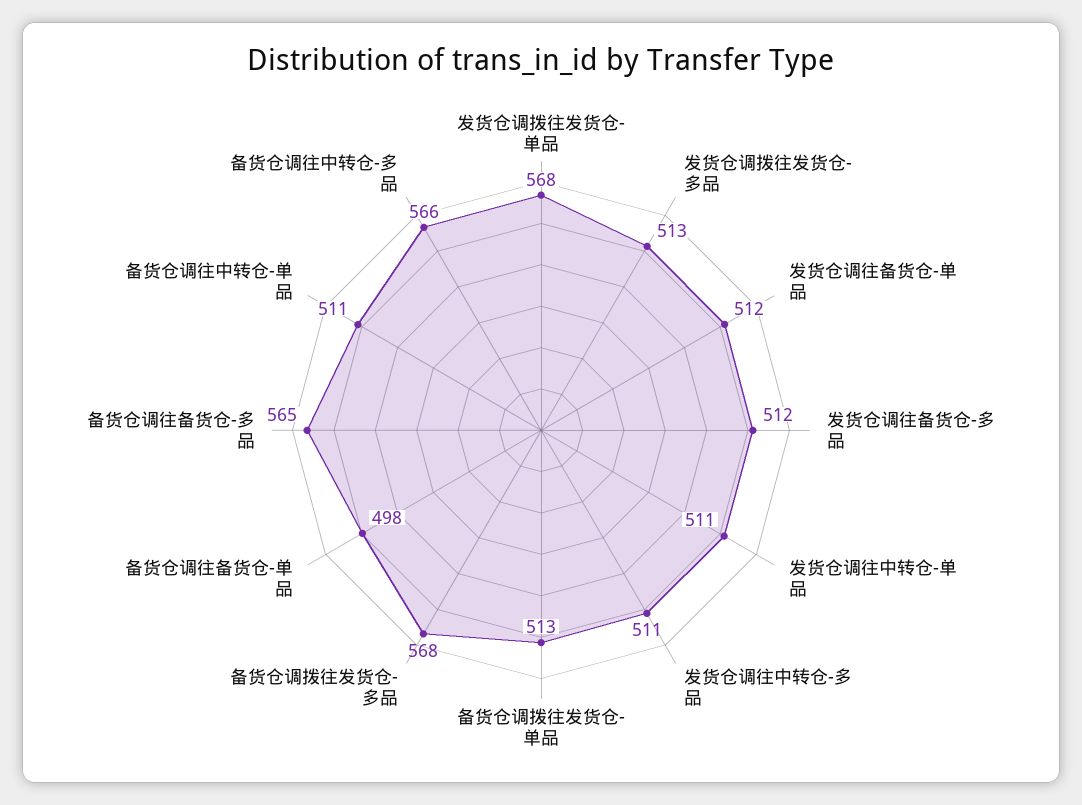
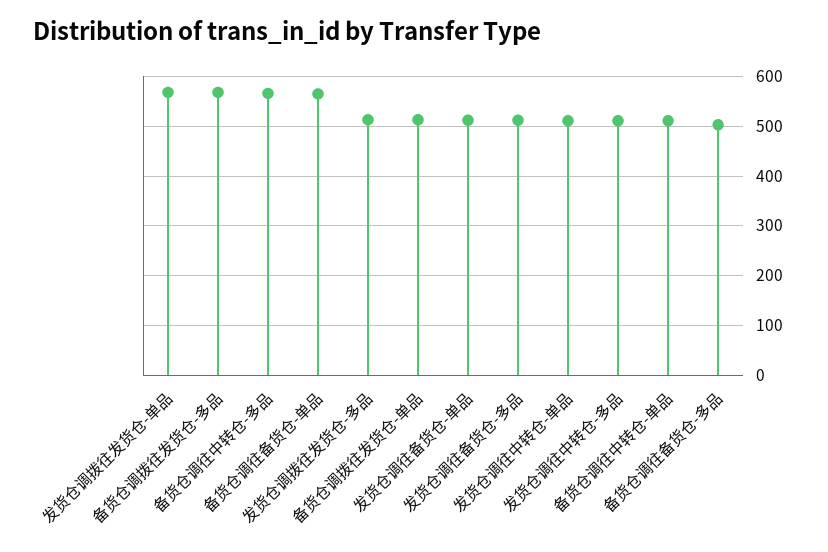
  {
    "发货仓调拨往发货仓-单品": 568,
    "发货仓调拨往发货仓-多品": 513,
    "发货仓调往备货仓-单品": 512,
    "发货仓调往备货仓-多品": 512,
    "发货仓调往中转仓-单品": 511,
    "发货仓调往中转仓-多品": 511,
    "备货仓调拨往发货仓-单品": 513,
    "备货仓调拨往发货仓-多品": 568,
-   "备货仓调往备货仓-单品": 498,
+   "备货仓调往备货仓-单品": 560,
-   "备货仓调往备货仓-多品": 565,
+   "备货仓调往备货仓-多品": 500,
    "备货仓调往中转仓-单品": 511,
    "备货仓调往中转仓-多品": 566
  }

